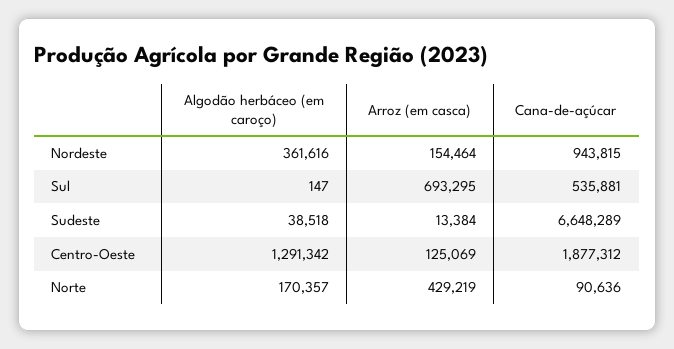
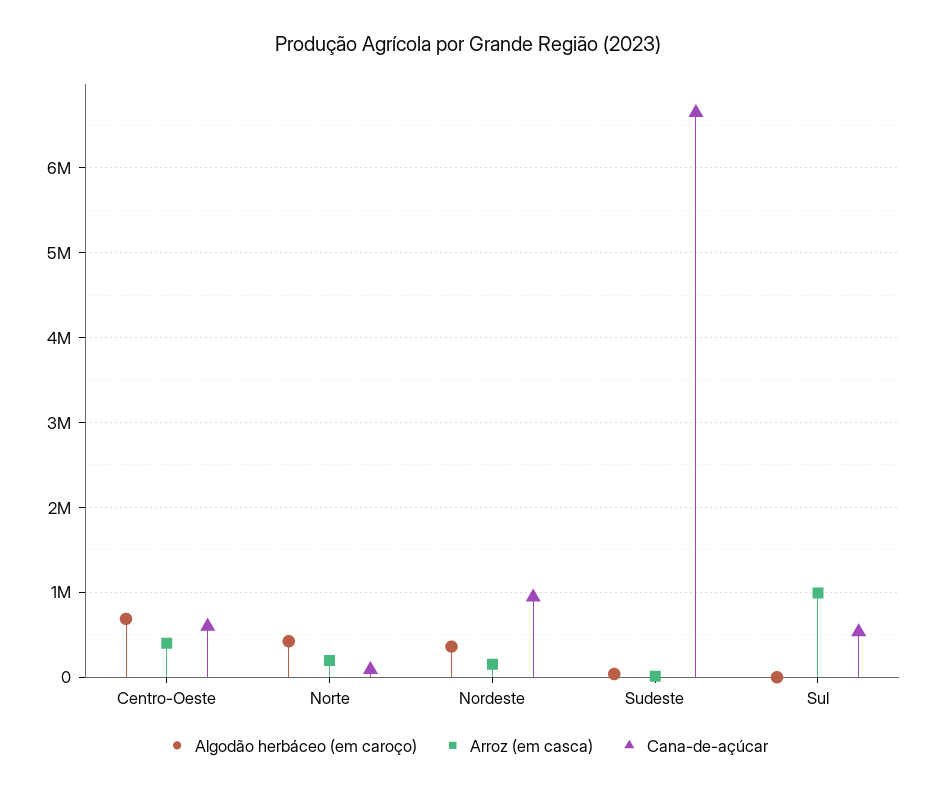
  {
    "Algodão herbáceo (em caroço)": {
      "Nordeste": 361616,
      "Sul": 147,
      "Sudeste": 38518,
-     "Centro-Oeste": 1291342,
+     "Centro-Oeste": 700000,
-     "Norte": 170357
+     "Norte": 400000
    },
    "Arroz (em casca)": {
      "Nordeste": 154464,
-     "Sul": 693295,
+     "Sul": 1000000,
      "Sudeste": 13384,
-     "Centro-Oeste": 125069,
+     "Centro-Oeste": 400000,
-     "Norte": 429219
+     "Norte": 200000
    },
    "Cana-de-açúcar": {
      "Nordeste": 943815,
      "Sul": 535881,
      "Sudeste": 6648289,
-     "Centro-Oeste": 1877312,
+     "Centro-Oeste": 600000,
      "Norte": 90636
    }
  }

